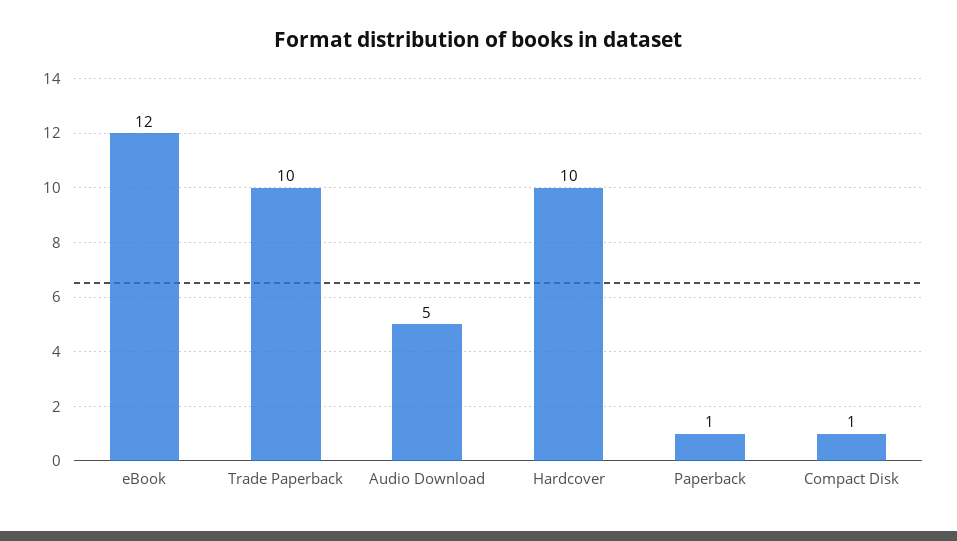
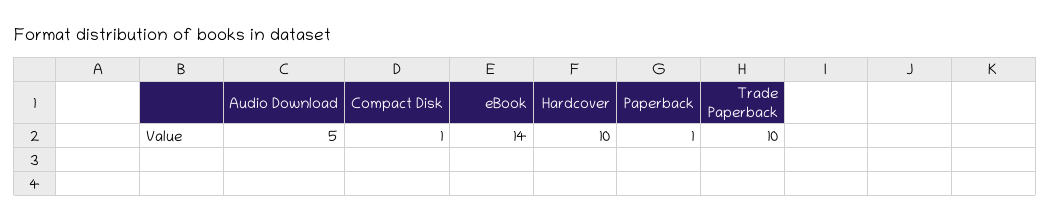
  {
-   "eBook": 12,
+   "eBook": 14,
    "Trade Paperback": 10,
    "Audio Download": 5,
    "Hardcover": 10,
    "Paperback": 1,
    "Compact Disk": 1
  }

